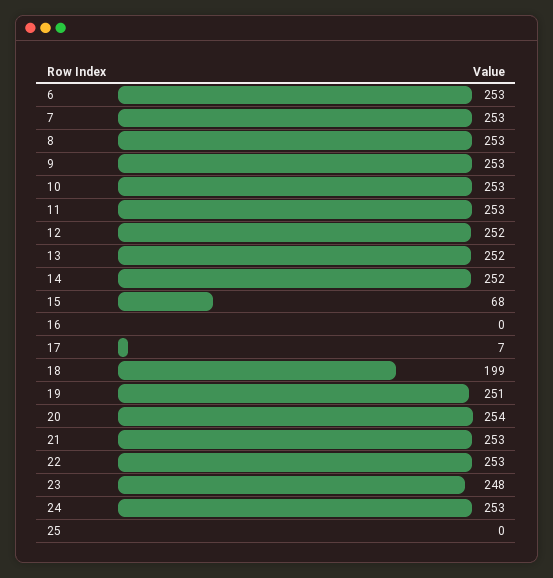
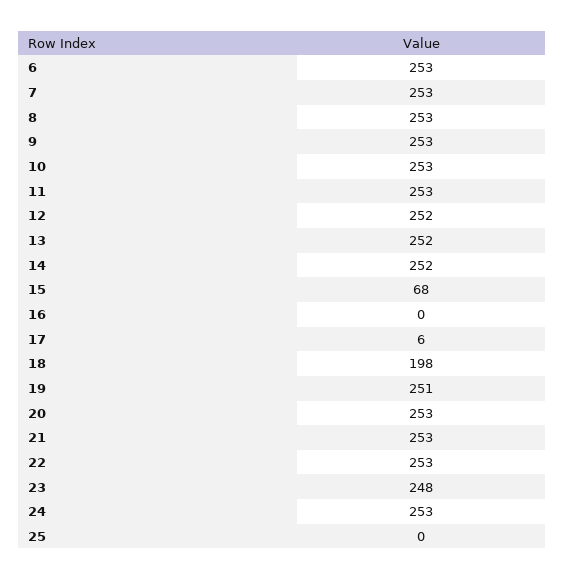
  {
    "6": 253,
    "7": 253,
    "8": 253,
    "9": 253,
    "10": 253,
    "11": 253,
    "12": 252,
    "13": 252,
    "14": 252,
    "15": 68,
    "16": 0,
-   "17": 7,
+   "17": 6,
-   "18": 199,
+   "18": 198,
    "19": 251,
-   "20": 254,
+   "20": 253,
    "21": 253,
    "22": 253,
    "23": 248,
    "24": 253,
    "25": 0
  }

